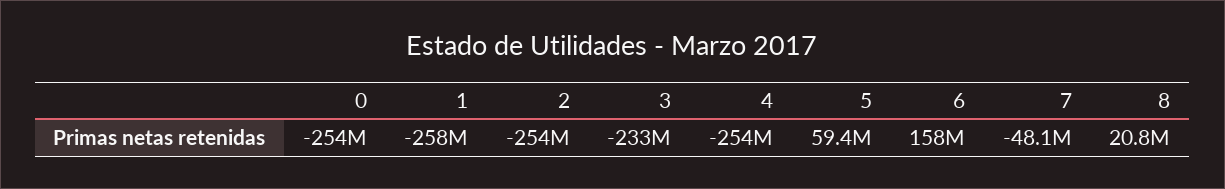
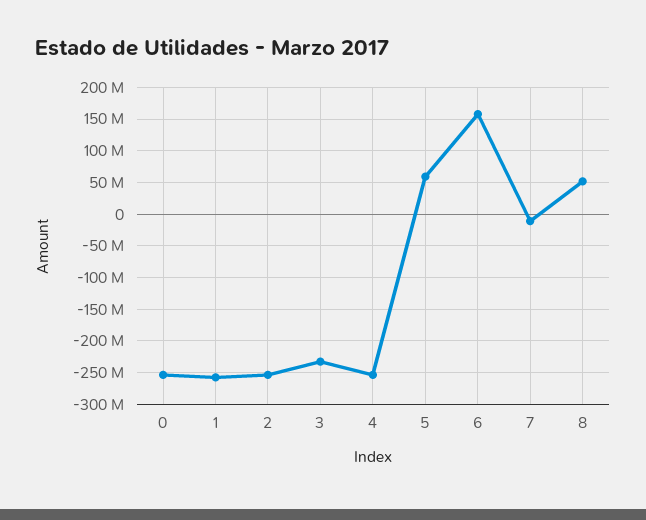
  {
    "0": -254000000,
    "1": -258000000,
    "2": -254000000,
    "3": -233000000,
    "4": -254000000,
    "5": 59400000,
    "6": 158000000,
-   "7": -48100000,
+   "7": -10000000,
-   "8": 20800000
+   "8": 50000000
  }

